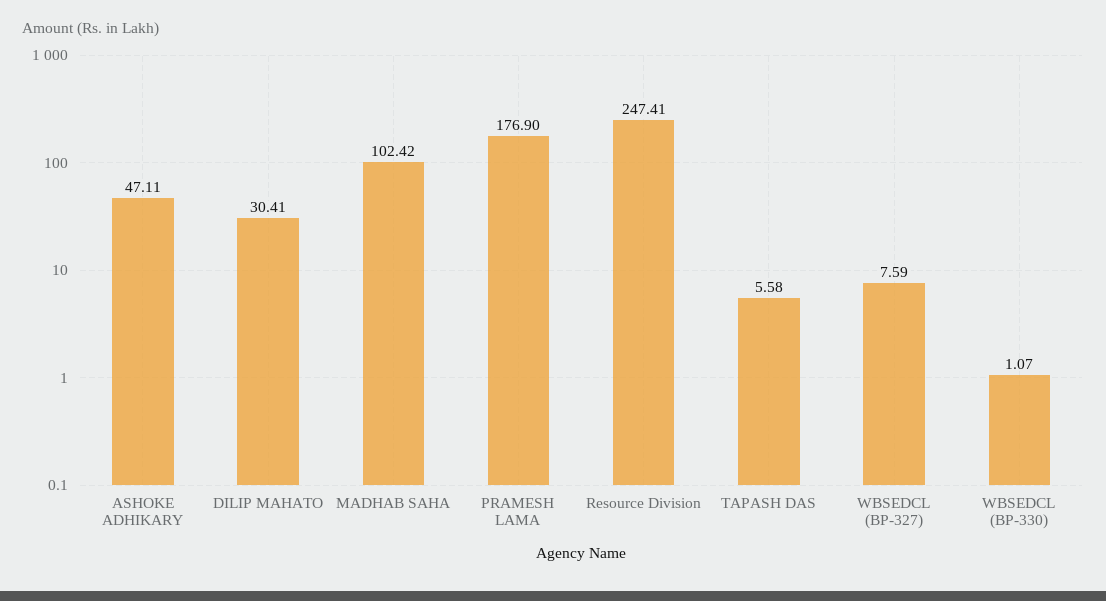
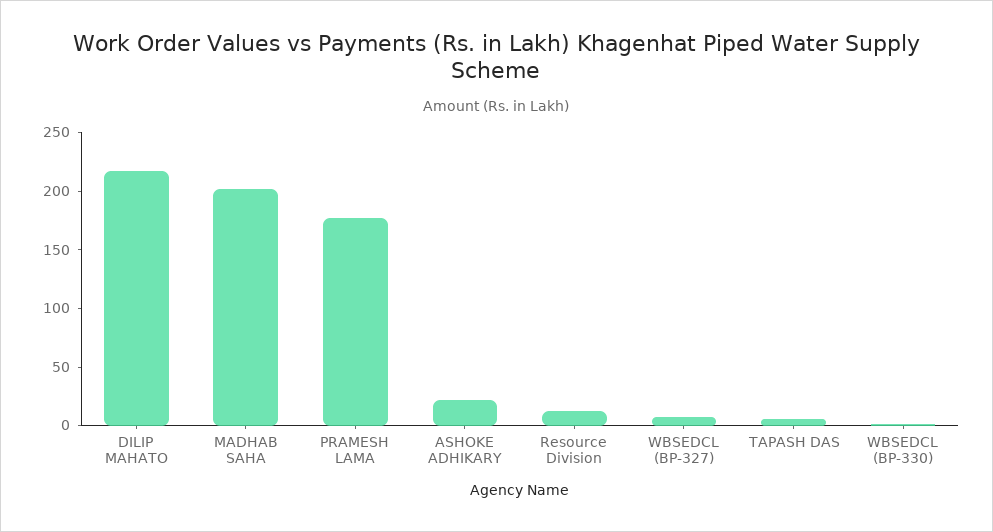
  {
-   "ASHOKE ADHIKARY": 47.11,
+   "ASHOKE ADHIKARY": 20,
-   "DILIP MAHATO": 30.41,
+   "DILIP MAHATO": 220,
-   "MADHAB SAHA": 102.42,
+   "MADHAB SAHA": 200,
    "PRAMESH LAMA": 176.9,
-   "Resource Division": 247.41,
+   "Resource Division": 10,
    "TAPASH DAS": 5.58,
    "WBSEDCL (BP-327)": 7.59,
    "WBSEDCL (BP-330)": 1.07
  }

